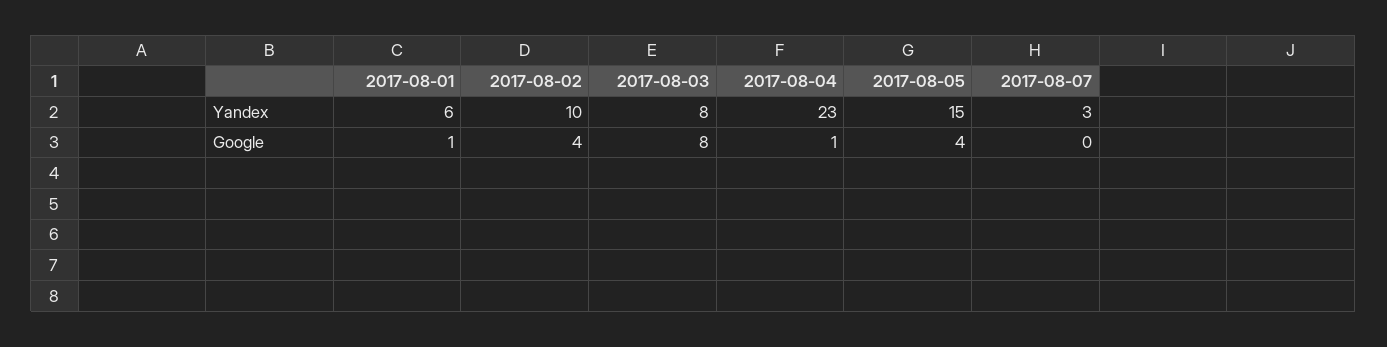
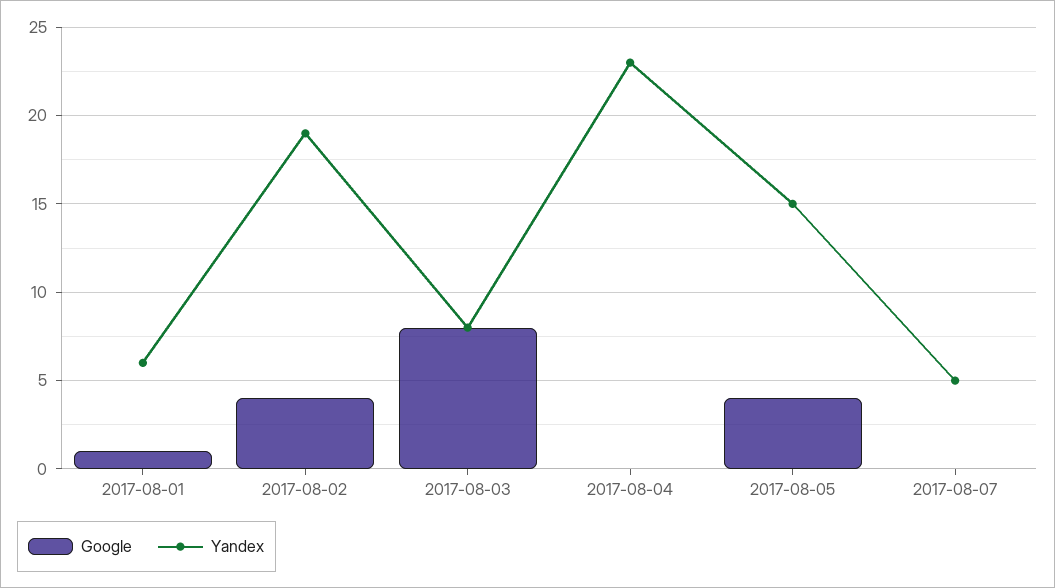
  {
    "Yandex": {
      "2017-08-01": 6,
-     "2017-08-02": 10,
+     "2017-08-02": 19,
      "2017-08-03": 8,
      "2017-08-04": 23,
      "2017-08-05": 15,
-     "2017-08-07": 3
+     "2017-08-07": 5
    },
    "Google": {
      "2017-08-01": 1,
      "2017-08-02": 4,
      "2017-08-03": 8,
-     "2017-08-04": 1,
+     "2017-08-04": 0,
      "2017-08-05": 4,
      "2017-08-07": 0
    }
  }

